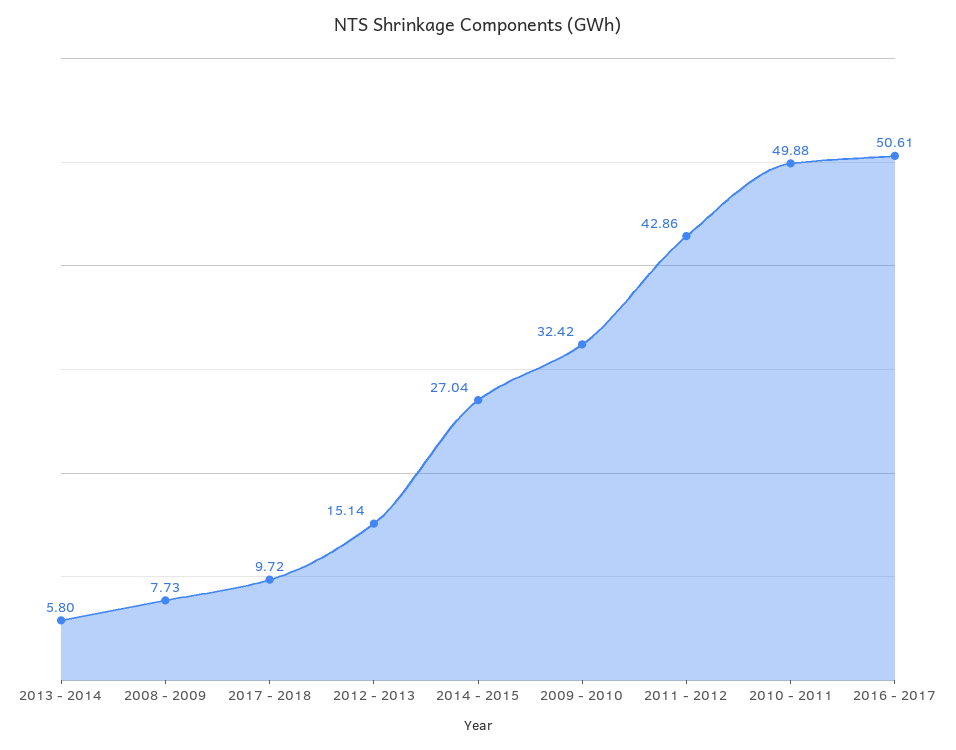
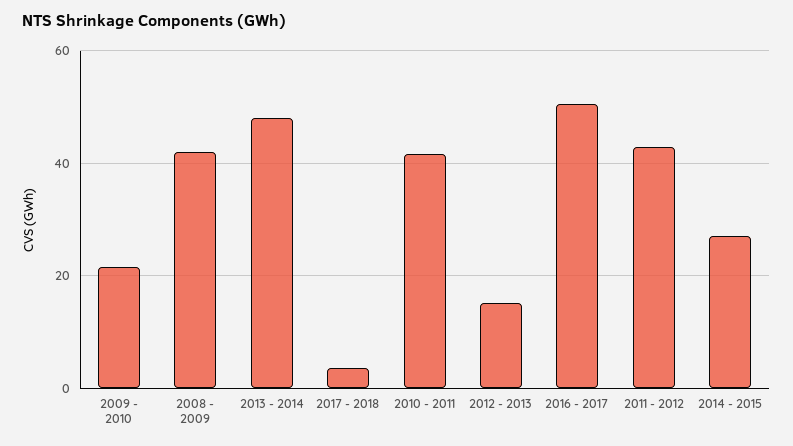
  {
-   "2013 - 2014": 5.8,
+   "2013 - 2014": 48,
-   "2008 - 2009": 7.73,
+   "2008 - 2009": 42,
-   "2017 - 2018": 9.72,
+   "2017 - 2018": 4,
    "2012 - 2013": 15.14,
    "2014 - 2015": 27.04,
-   "2009 - 2010": 32.42,
+   "2009 - 2010": 22,
    "2011 - 2012": 42.86,
-   "2010 - 2011": 49.88,
+   "2010 - 2011": 42,
    "2016 - 2017": 50.61
  }

